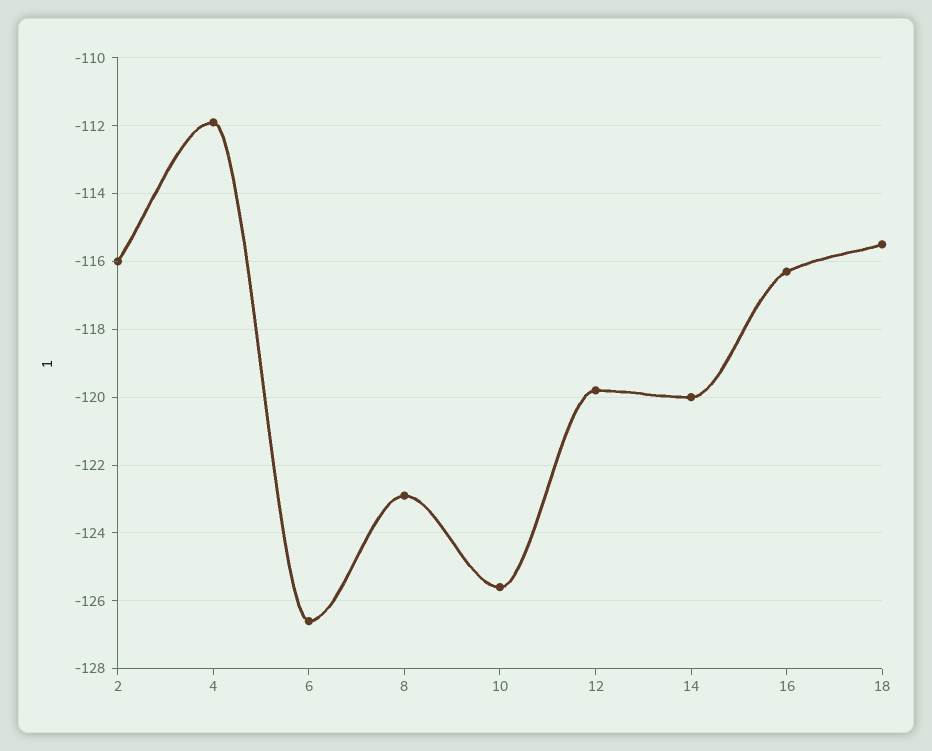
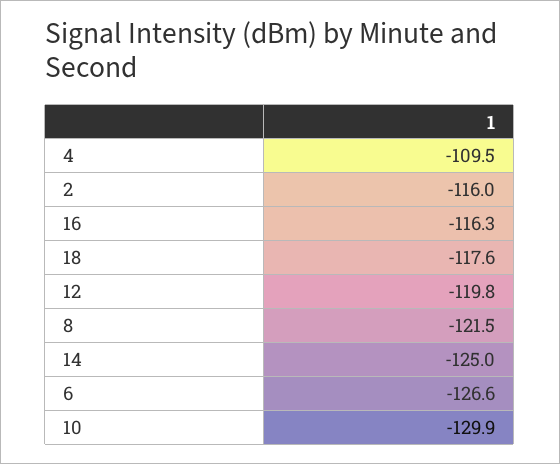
  {
    "2": -116,
-   "4": -112,
+   "4": -109.5,
    "6": -126.6,
-   "8": -123,
+   "8": -121.5,
-   "10": -125.5,
+   "10": -129.9,
    "12": -119.8,
-   "14": -120,
+   "14": -125,
    "16": -116.3,
-   "18": -115.5
+   "18": -117.6
  }

